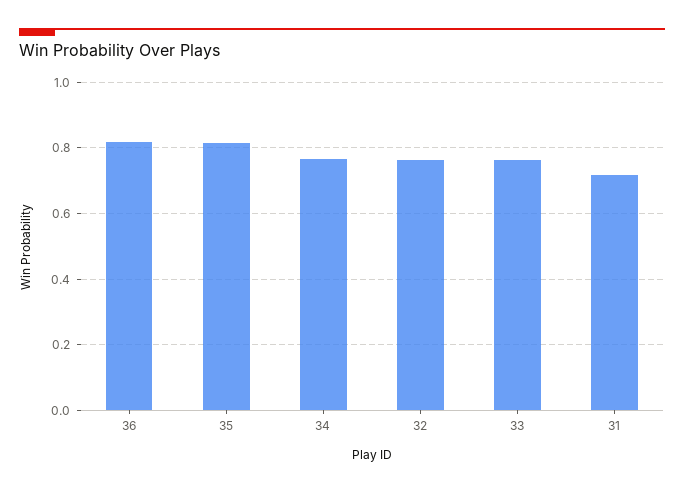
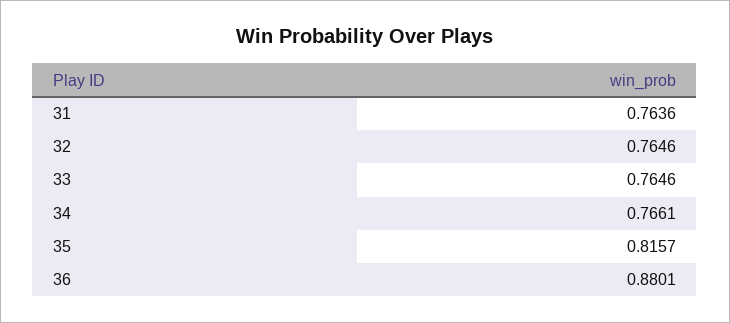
  {
-   "36": 0.82,
+   "36": 0.8801,
    "35": 0.8157,
    "34": 0.7661,
    "32": 0.7646,
    "33": 0.7646,
-   "31": 0.72
+   "31": 0.7636
  }

